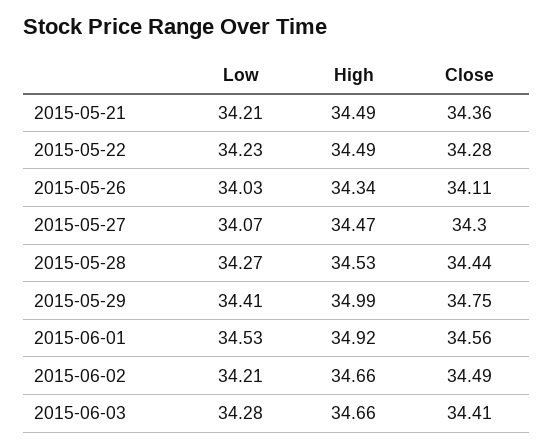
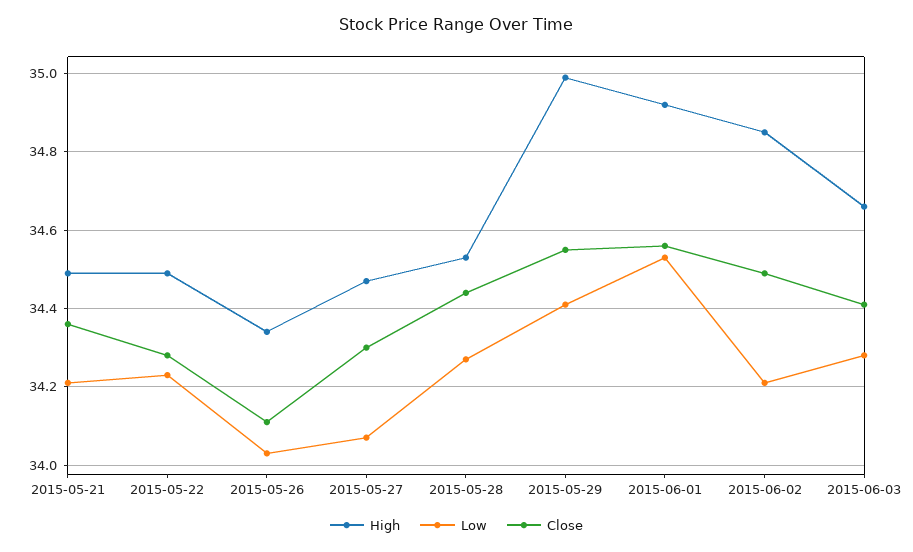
  {
    "Low": {
      "2015-05-21": 34.21,
      "2015-05-22": 34.23,
      "2015-05-26": 34.03,
      "2015-05-27": 34.07,
      "2015-05-28": 34.27,
      "2015-05-29": 34.41,
      "2015-06-01": 34.53,
      "2015-06-02": 34.21,
      "2015-06-03": 34.28
    },
    "High": {
      "2015-05-21": 34.49,
      "2015-05-22": 34.49,
      "2015-05-26": 34.34,
      "2015-05-27": 34.47,
      "2015-05-28": 34.53,
      "2015-05-29": 34.99,
      "2015-06-01": 34.92,
-     "2015-06-02": 34.66,
+     "2015-06-02": 34.85,
      "2015-06-03": 34.66
    },
    "Close": {
      "2015-05-21": 34.36,
      "2015-05-22": 34.28,
      "2015-05-26": 34.11,
      "2015-05-27": 34.3,
      "2015-05-28": 34.44,
-     "2015-05-29": 34.75,
+     "2015-05-29": 34.55,
      "2015-06-01": 34.56,
      "2015-06-02": 34.49,
      "2015-06-03": 34.41
    }
  }

